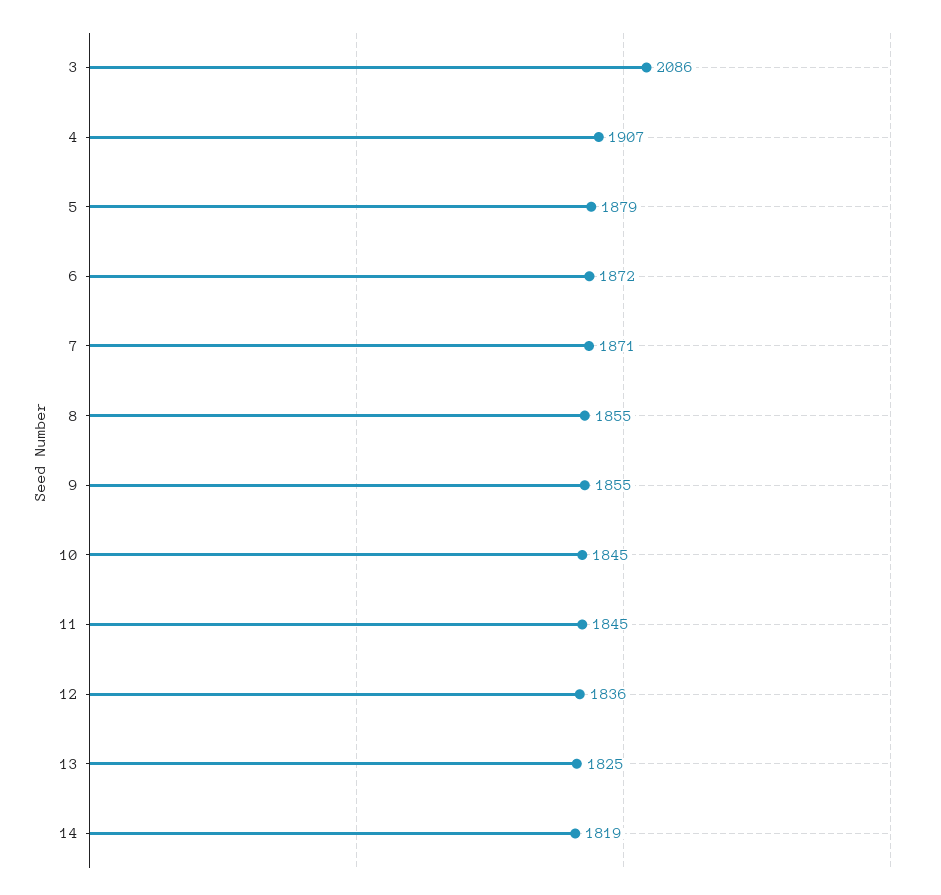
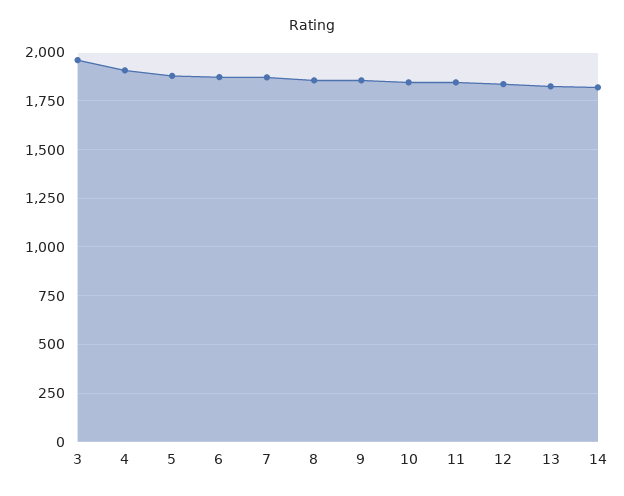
  {
-   "3": 2086,
+   "3": 1950,
    "4": 1907,
    "5": 1879,
    "6": 1872,
    "7": 1871,
    "8": 1855,
    "9": 1855,
    "10": 1845,
    "11": 1845,
    "12": 1836,
    "13": 1825,
    "14": 1819
  }

